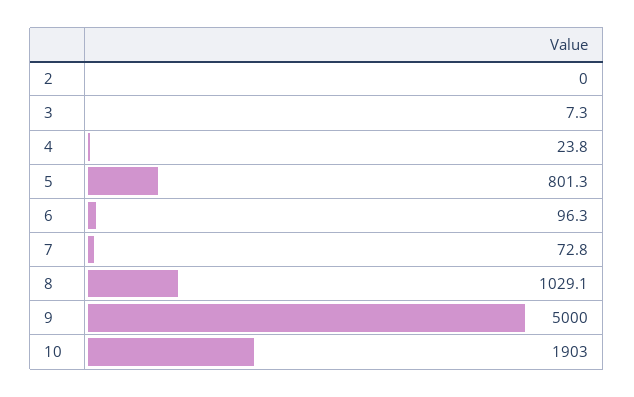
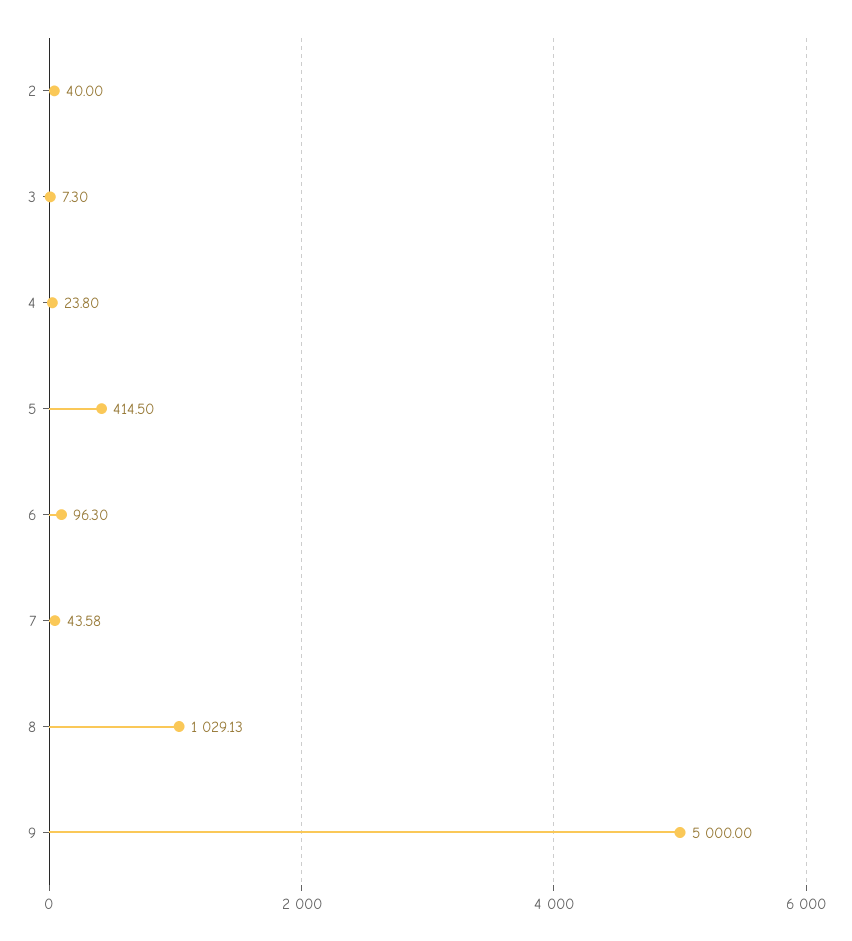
  {
-   "2": 0,
+   "2": 40,
    "3": 7.3,
    "4": 23.8,
-   "5": 801.3,
+   "5": 414.5,
    "6": 96.3,
-   "7": 72.8,
+   "7": 43.58,
    "8": 1029.13,
-   "9": 5000,
+   "9": 5000
-   "10": 1903
  }

